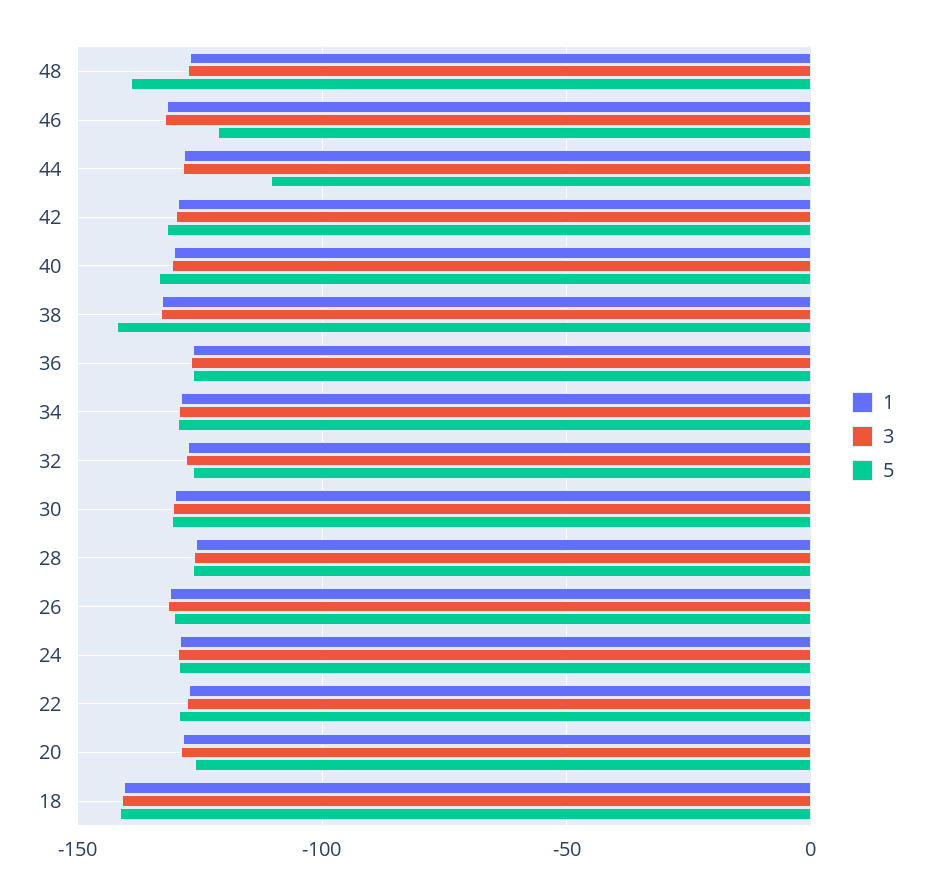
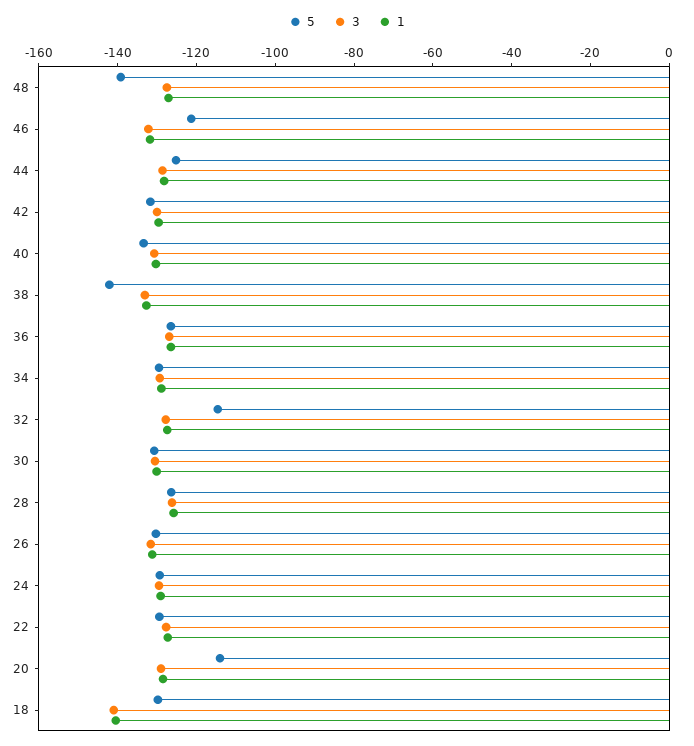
  {
    "1": {
      "48": -125,
      "46": -130,
      "44": -130,
      "42": -130,
      "40": -130,
      "38": -135,
      "36": -125,
      "34": -130,
      "32": -125,
      "30": -130,
      "28": -125,
      "26": -130,
      "24": -130,
      "22": -125,
      "20": -130,
      "18": -140
    },
    "3": {
      "48": -130,
      "46": -130,
      "44": -130,
      "42": -130,
      "40": -130,
      "38": -135,
      "36": -125,
      "34": -130,
      "32": -130,
      "30": -130,
      "28": -125,
      "26": -130,
      "24": -130,
      "22": -130,
      "20": -130,
      "18": -140
    },
    "5": {
      "48": -140,
      "46": -120,
-     "44": -110,
+     "44": -125,
      "42": -130,
      "40": -135,
      "38": -140,
      "36": -125,
      "34": -130,
-     "32": -125,
+     "32": -115,
      "30": -130,
      "28": -125,
      "26": -130,
      "24": -130,
      "22": -130,
-     "20": -125,
+     "20": -115,
-     "18": -140
+     "18": -130
    }
  }

